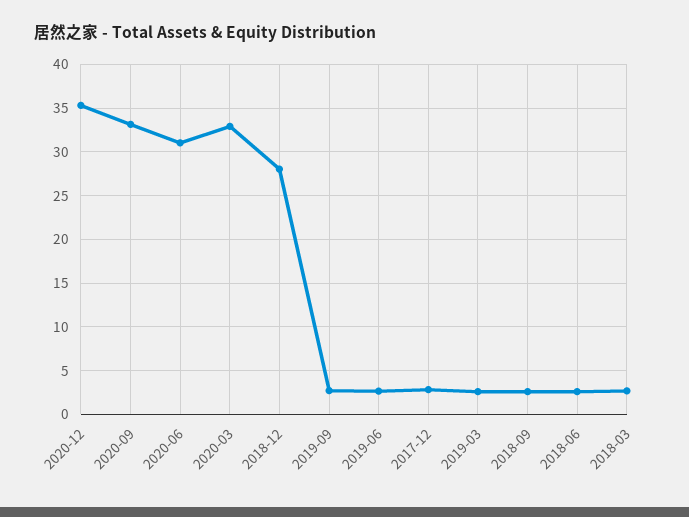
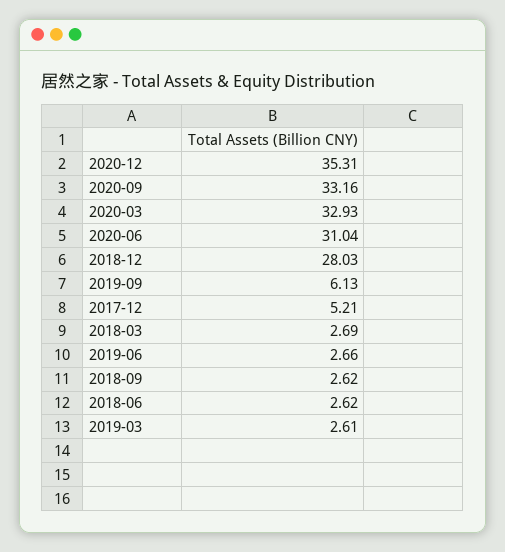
  {
    "2020-12": 35.31,
    "2020-09": 33.16,
    "2020-06": 31.04,
    "2020-03": 32.93,
    "2018-12": 28.03,
-   "2019-09": 3,
+   "2019-09": 6.13,
    "2019-06": 2.66,
-   "2017-12": 3,
+   "2017-12": 5.21,
    "2019-03": 2.61,
    "2018-09": 2.62,
    "2018-06": 2.62,
    "2018-03": 2.69
  }

